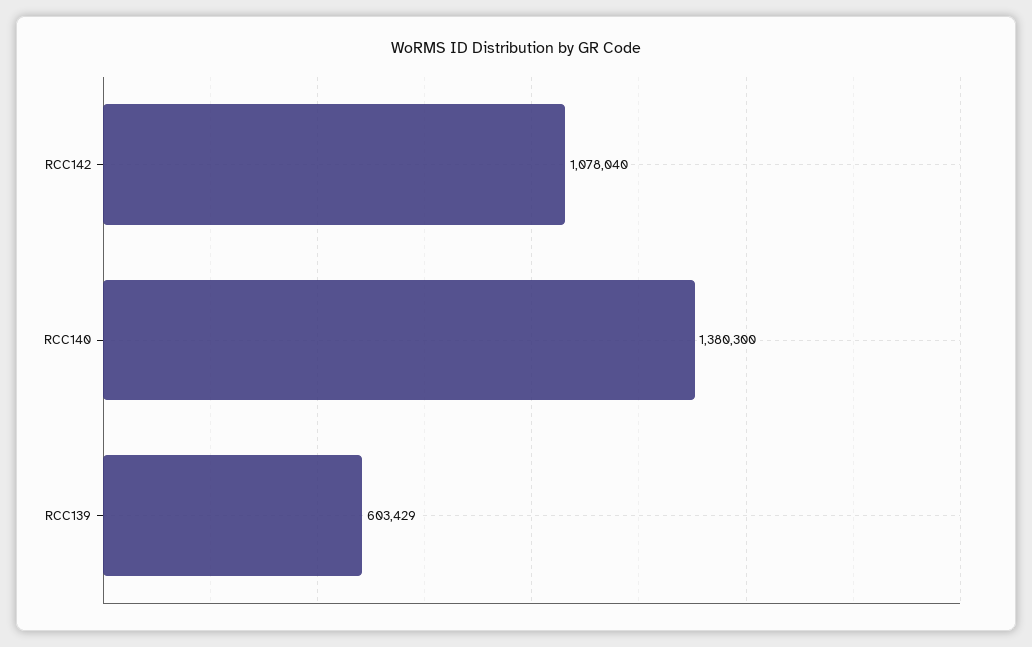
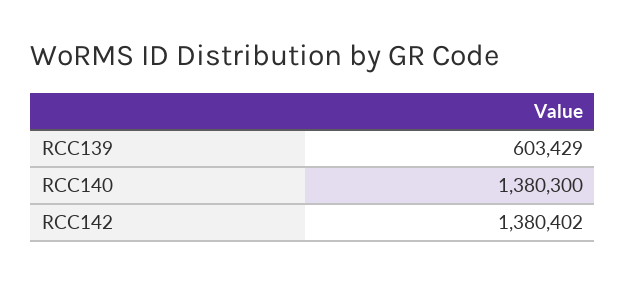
  {
-   "RCC142": 1078040,
+   "RCC142": 1380402,
    "RCC140": 1380300,
    "RCC139": 603429
  }

